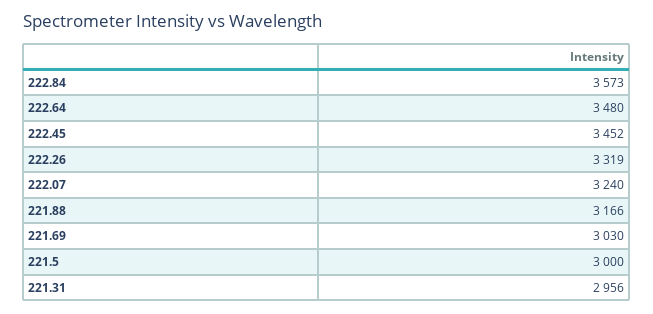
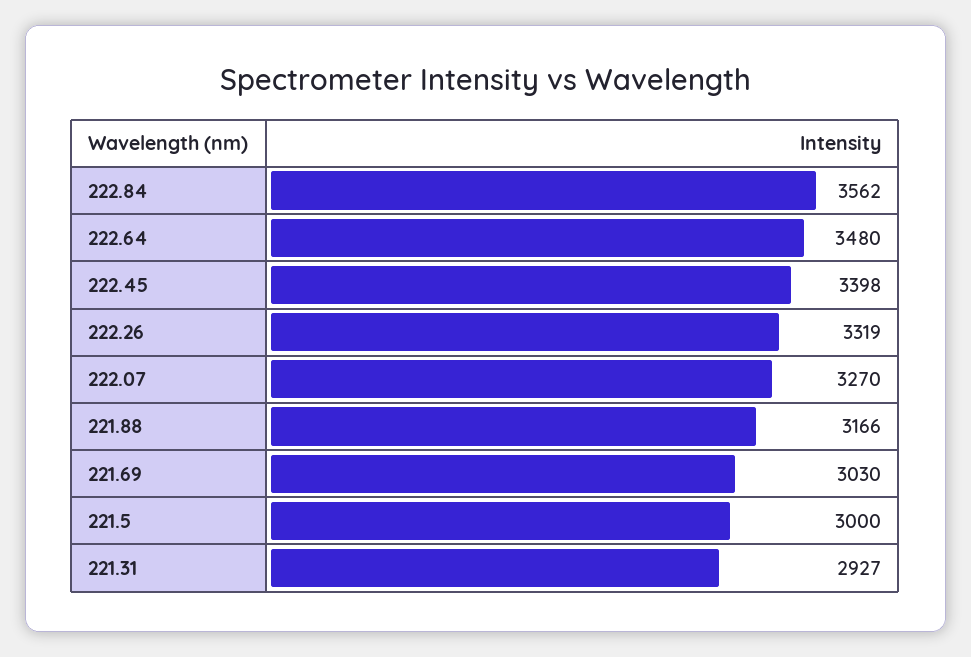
  {
-   "222.84": 3573,
+   "222.84": 3562,
    "222.64": 3480,
-   "222.45": 3452,
+   "222.45": 3398,
    "222.26": 3319,
-   "222.07": 3240,
+   "222.07": 3270,
    "221.88": 3166,
    "221.69": 3030,
    "221.5": 3000,
-   "221.31": 2956
+   "221.31": 2927
  }

